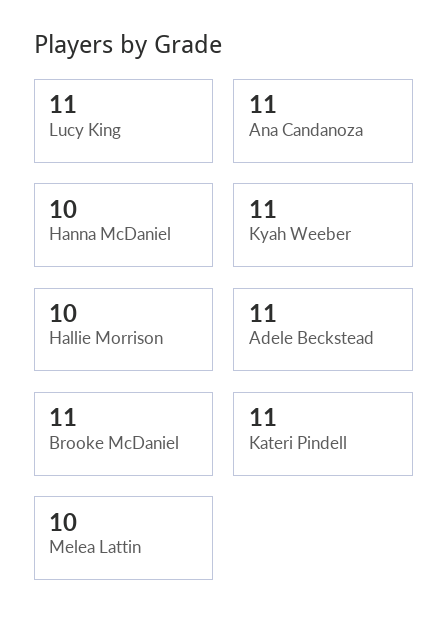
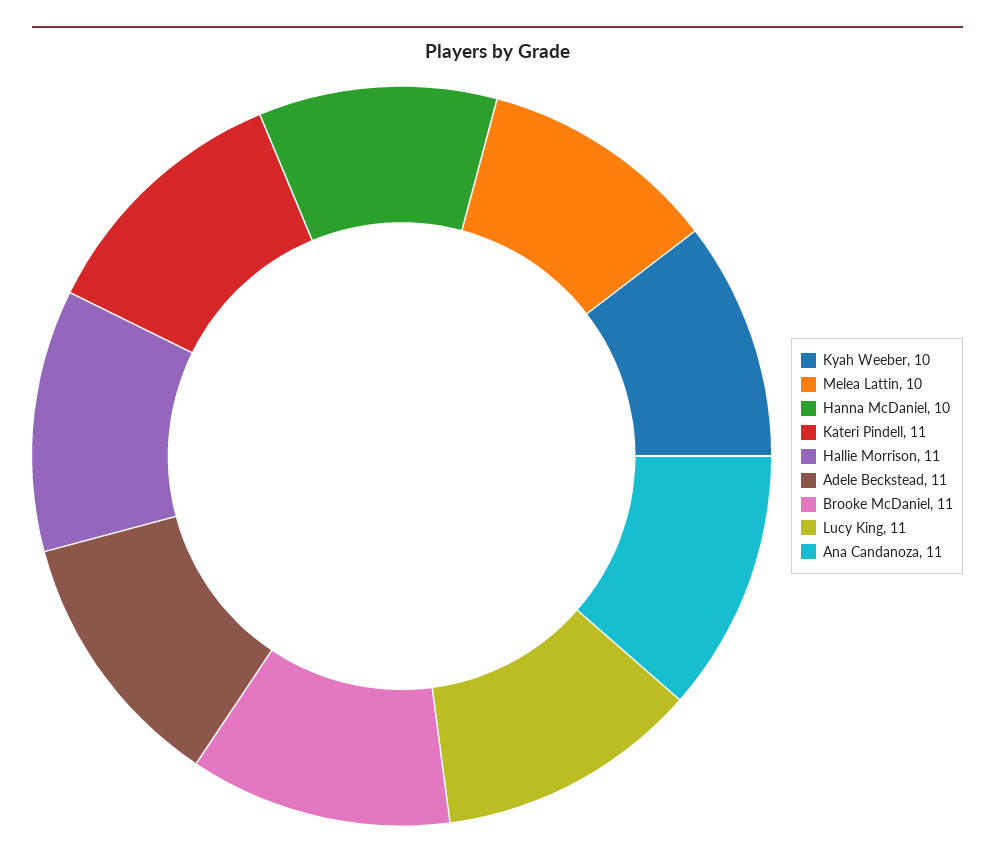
  {
    "Lucy King": 11,
    "Ana Candanoza": 11,
    "Hanna McDaniel": 10,
-   "Kyah Weeber": 11,
+   "Kyah Weeber": 10,
-   "Hallie Morrison": 10,
+   "Hallie Morrison": 11,
    "Adele Beckstead": 11,
    "Brooke McDaniel": 11,
    "Kateri Pindell": 11,
    "Melea Lattin": 10
  }

